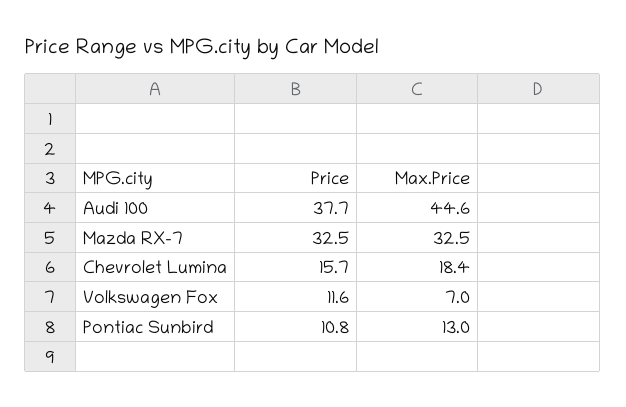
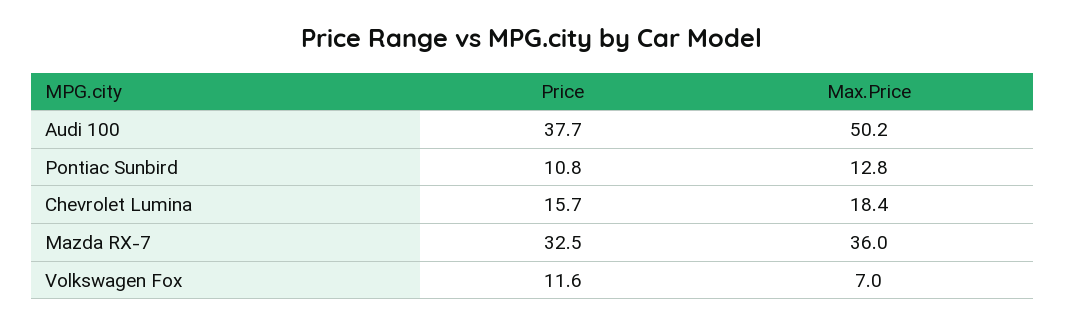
  {
    "Price": {
      "Audi 100": 37.7,
      "Mazda RX-7": 32.5,
      "Chevrolet Lumina": 15.7,
      "Volkswagen Fox": 11.6,
      "Pontiac Sunbird": 10.8
    },
    "Max.Price": {
-     "Audi 100": 44.6,
+     "Audi 100": 50.2,
-     "Mazda RX-7": 32.5,
+     "Mazda RX-7": 36,
      "Chevrolet Lumina": 18.4,
      "Volkswagen Fox": 7,
-     "Pontiac Sunbird": 13
+     "Pontiac Sunbird": 12.8
    }
  }

